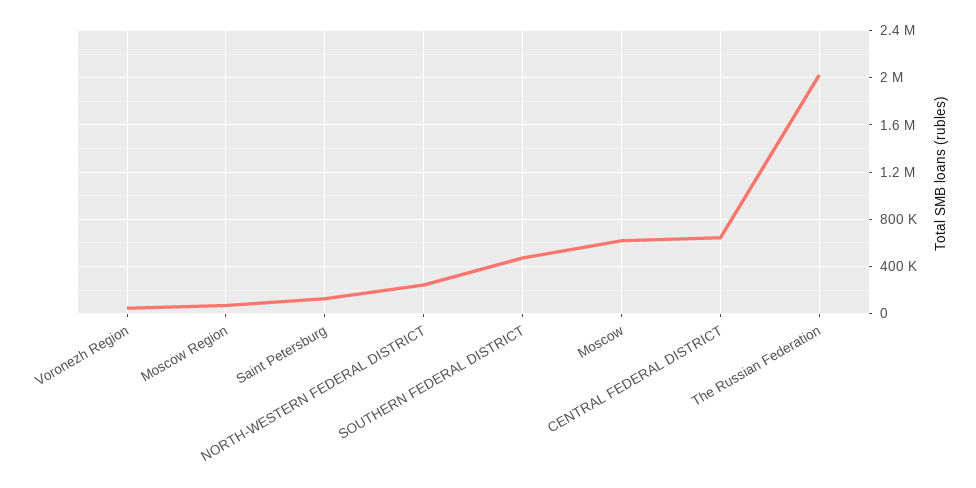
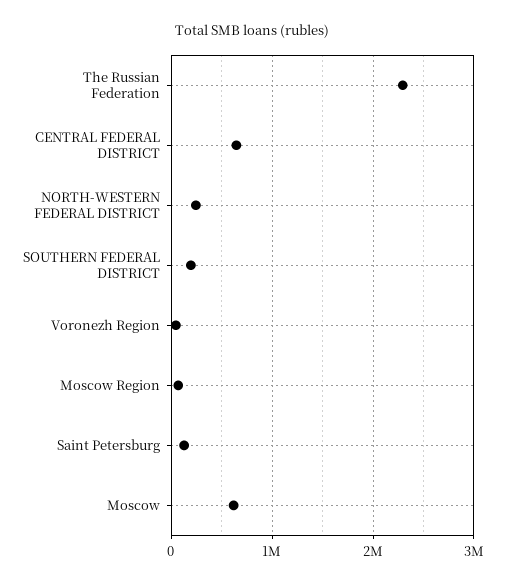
  {
    "Voronezh Region": 0,
    "Moscow Region": 100000,
    "Saint Petersburg": 100000,
    "NORTH-WESTERN FEDERAL DISTRICT": 200000,
-   "SOUTHERN FEDERAL DISTRICT": 500000,
+   "SOUTHERN FEDERAL DISTRICT": 200000,
    "Moscow": 600000,
    "CENTRAL FEDERAL DISTRICT": 600000,
-   "The Russian Federation": 2000000
+   "The Russian Federation": 2300000
  }

